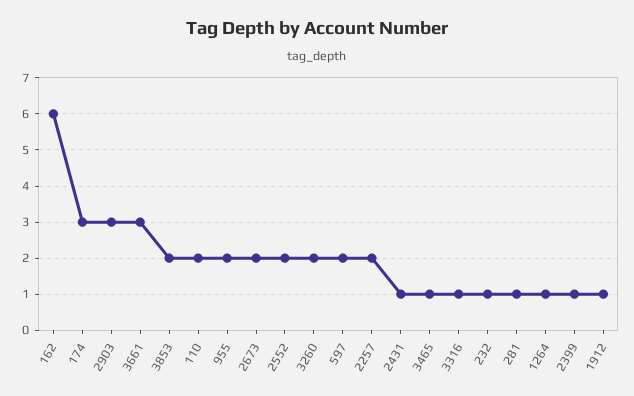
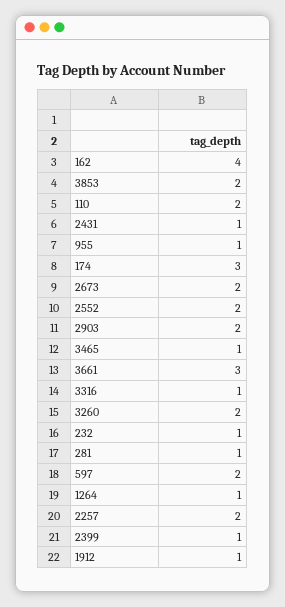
  {
-   "162": 6,
+   "162": 4,
    "174": 3,
-   "2903": 3,
+   "2903": 2,
    "3661": 3,
    "3853": 2,
    "110": 2,
-   "955": 2,
+   "955": 1,
    "2673": 2,
    "2552": 2,
    "3260": 2,
    "597": 2,
    "2257": 2,
    "2431": 1,
    "3465": 1,
    "3316": 1,
    "232": 1,
    "281": 1,
    "1264": 1,
    "2399": 1,
    "1912": 1
  }

